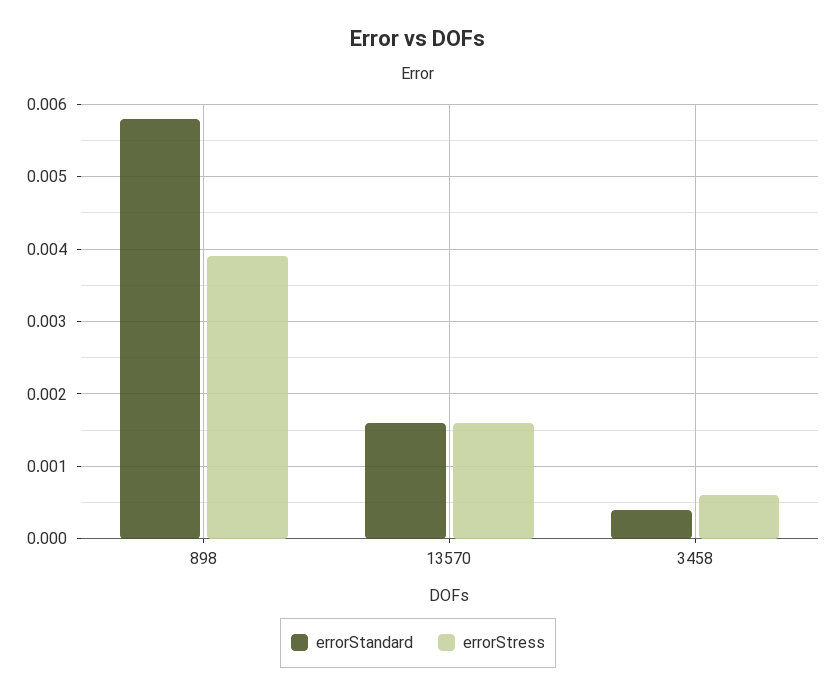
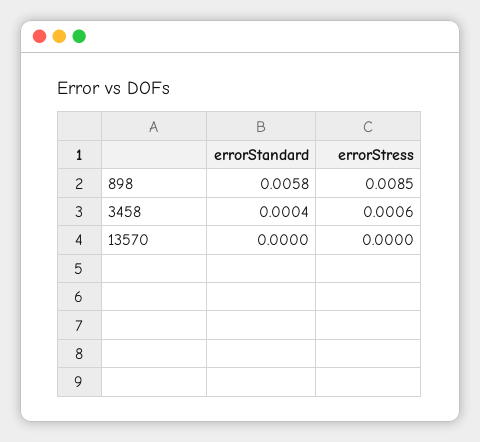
  {
    "errorStandard": {
      "898": 0.0058,
-     "13570": 0.0016,
+     "13570": 0,
      "3458": 0.0004
    },
    "errorStress": {
-     "898": 0.0039,
+     "898": 0.0085,
-     "13570": 0.0016,
+     "13570": 0,
      "3458": 0.0006
    }
  }

